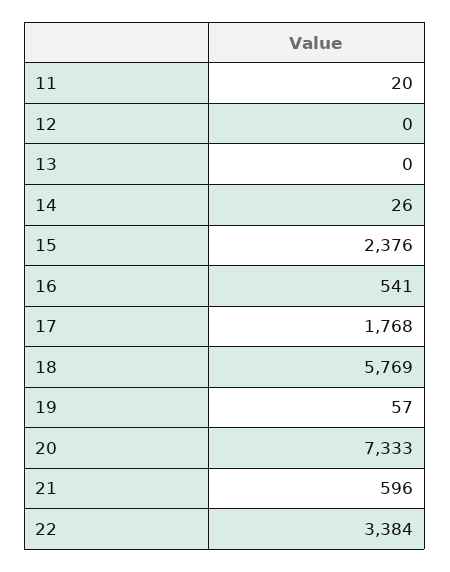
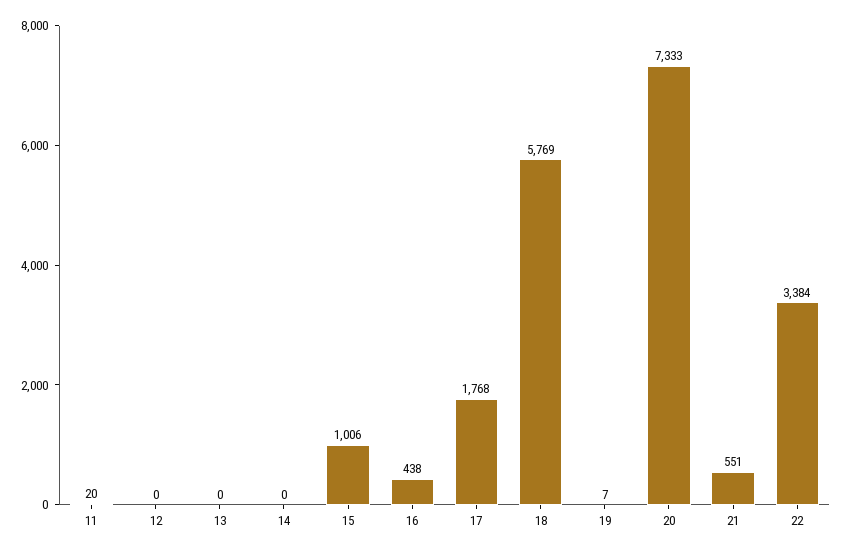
  {
    "11": 20,
    "12": 0,
    "13": 0,
-   "14": 26,
+   "14": 0,
-   "15": 2376,
+   "15": 1006,
-   "16": 541,
+   "16": 438,
    "17": 1768,
    "18": 5769,
-   "19": 57,
+   "19": 7,
    "20": 7333,
-   "21": 596,
+   "21": 551,
    "22": 3384
  }

